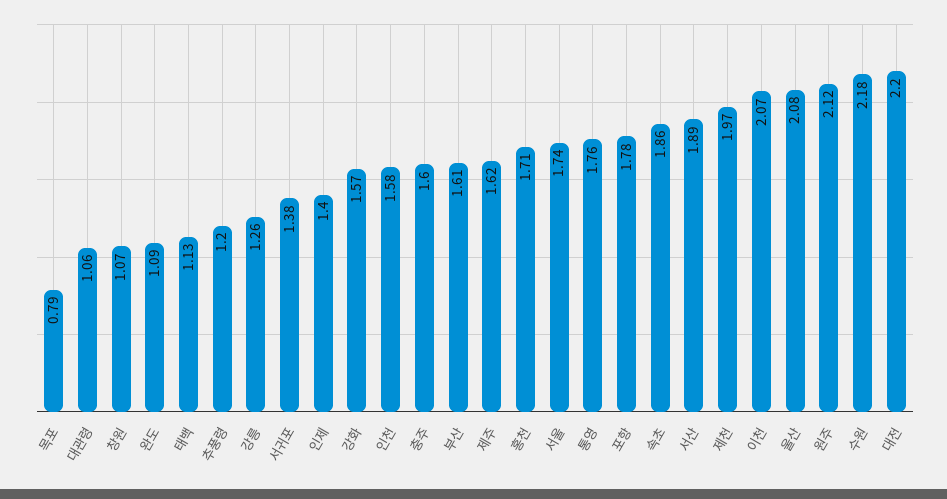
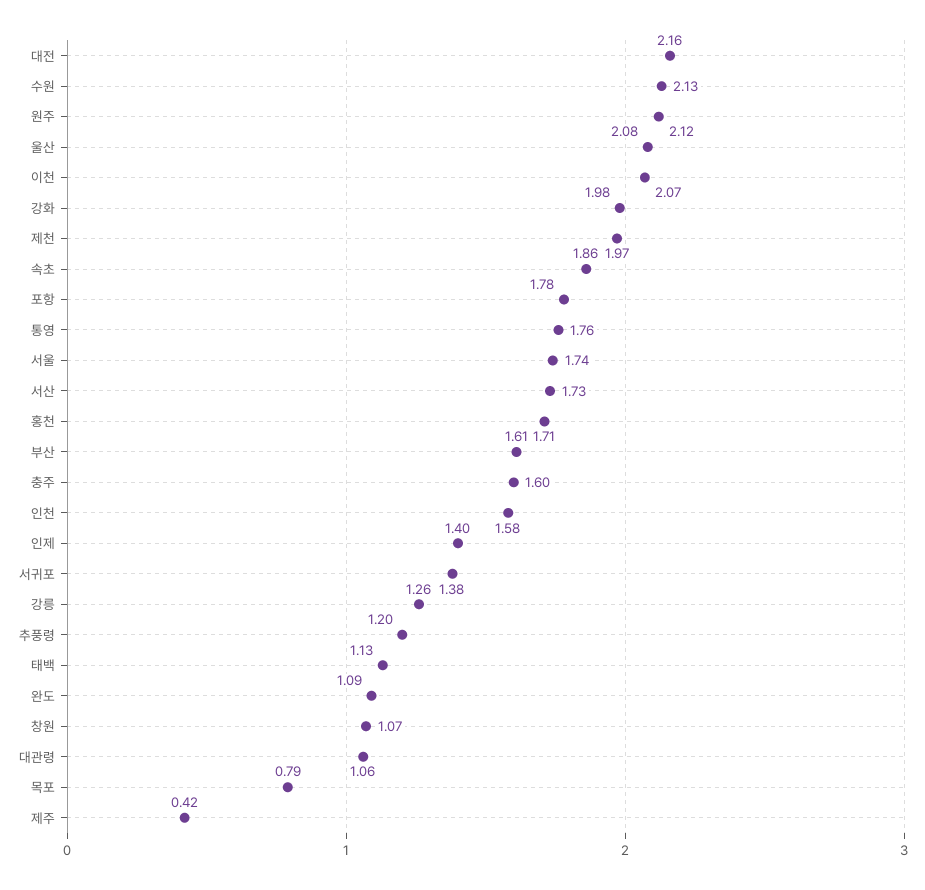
  {
    "목포": 0.79,
    "대관령": 1.06,
    "창원": 1.07,
    "완도": 1.09,
    "태백": 1.13,
    "추풍령": 1.2,
    "강릉": 1.26,
    "서귀포": 1.38,
    "인제": 1.4,
-   "강화": 1.57,
+   "강화": 1.98,
    "인천": 1.58,
    "충주": 1.6,
    "부산": 1.61,
-   "제주": 1.62,
+   "제주": 0.42,
    "홍천": 1.71,
    "서울": 1.74,
    "통영": 1.76,
    "포항": 1.78,
    "속초": 1.86,
-   "서산": 1.89,
+   "서산": 1.73,
    "제천": 1.97,
    "이천": 2.07,
    "울산": 2.08,
    "원주": 2.12,
-   "수원": 2.18,
+   "수원": 2.13,
-   "대전": 2.2
+   "대전": 2.16
  }

